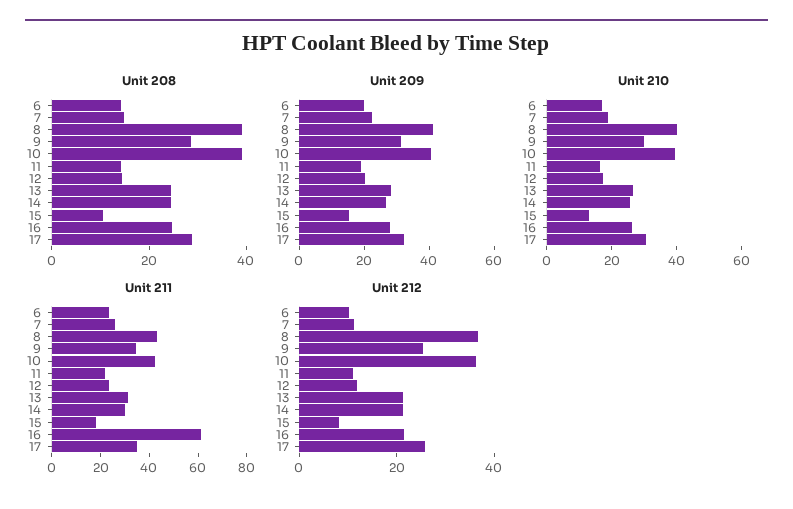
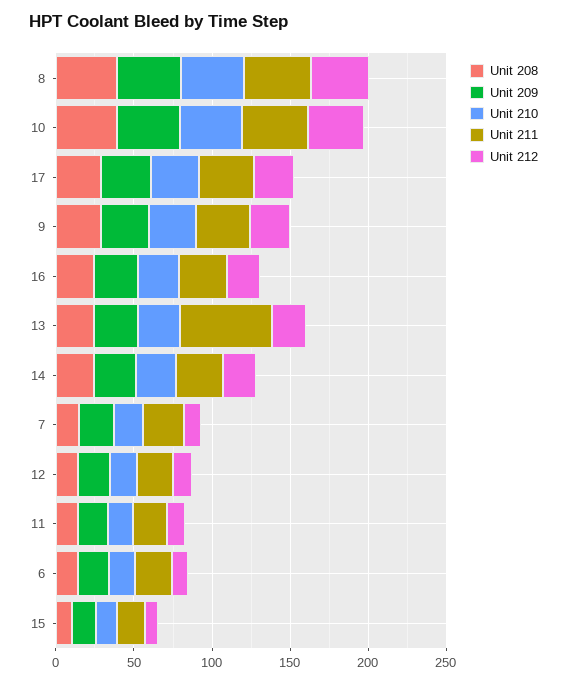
  {
    "Unit 208": {
      "6": 15,
      "7": 15,
      "8": 40,
      "9": 30,
      "10": 40,
      "11": 15,
      "12": 15,
      "13": 25,
      "14": 25,
      "15": 10,
      "16": 25,
      "17": 30
    },
    "Unit 209": {
      "6": 20,
      "7": 20,
      "8": 40,
      "9": 30,
      "10": 40,
      "11": 20,
      "12": 20,
      "13": 30,
      "14": 25,
      "15": 15,
      "16": 30,
      "17": 30
    },
    "Unit 210": {
      "6": 15,
      "7": 20,
      "8": 40,
      "9": 30,
      "10": 40,
      "11": 15,
      "12": 15,
      "13": 25,
      "14": 25,
      "15": 15,
      "16": 25,
      "17": 30
    },
    "Unit 211": {
      "6": 25,
      "7": 25,
      "8": 45,
      "9": 35,
      "10": 40,
      "11": 20,
      "12": 25,
-     "13": 30,
+     "13": 60,
      "14": 30,
      "15": 20,
-     "16": 60,
+     "16": 30,
      "17": 35
    },
    "Unit 212": {
      "6": 10,
      "7": 10,
      "8": 35,
      "9": 25,
      "10": 35,
      "11": 10,
      "12": 10,
      "13": 20,
      "14": 20,
      "15": 10,
      "16": 20,
      "17": 25
    }
  }

